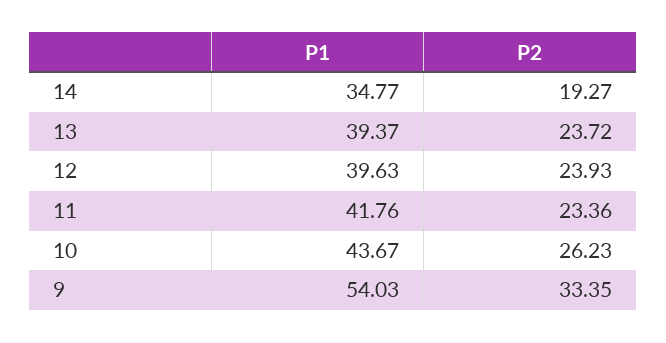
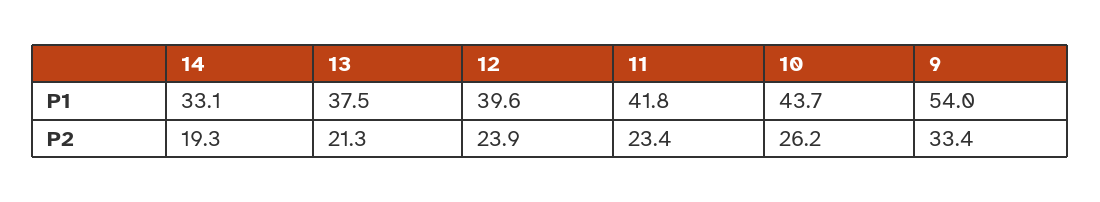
  {
    "P1": {
-     "14": 34.77,
+     "14": 33.1,
-     "13": 39.37,
+     "13": 37.5,
      "12": 39.63,
      "11": 41.76,
      "10": 43.67,
      "9": 54.03
    },
    "P2": {
      "14": 19.27,
-     "13": 23.72,
+     "13": 21.3,
      "12": 23.93,
      "11": 23.36,
      "10": 26.23,
      "9": 33.35
    }
  }

